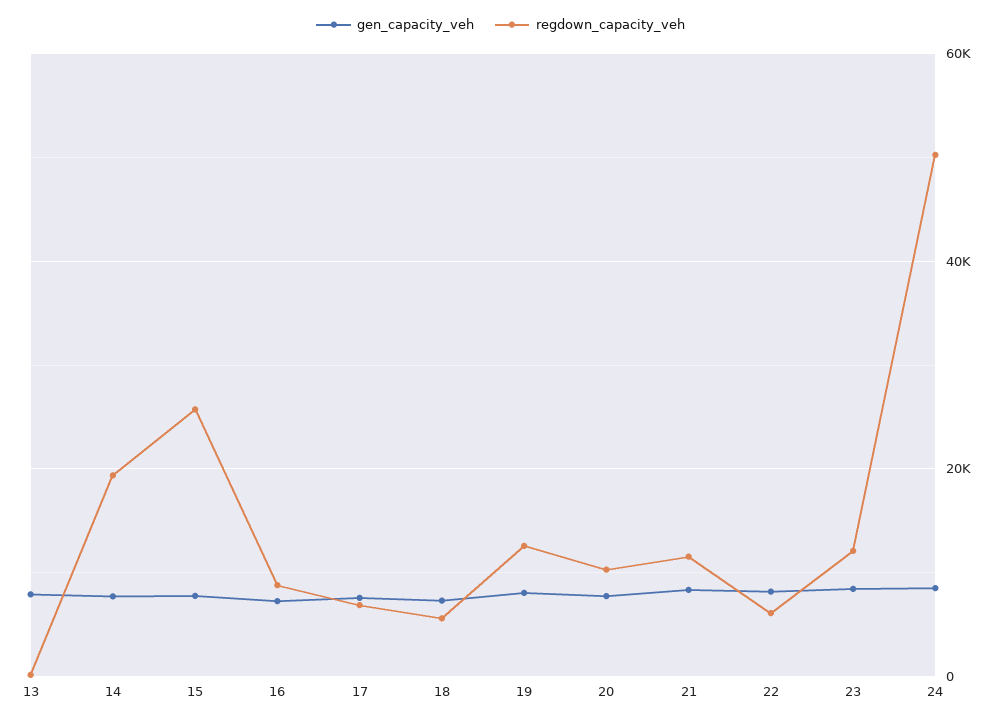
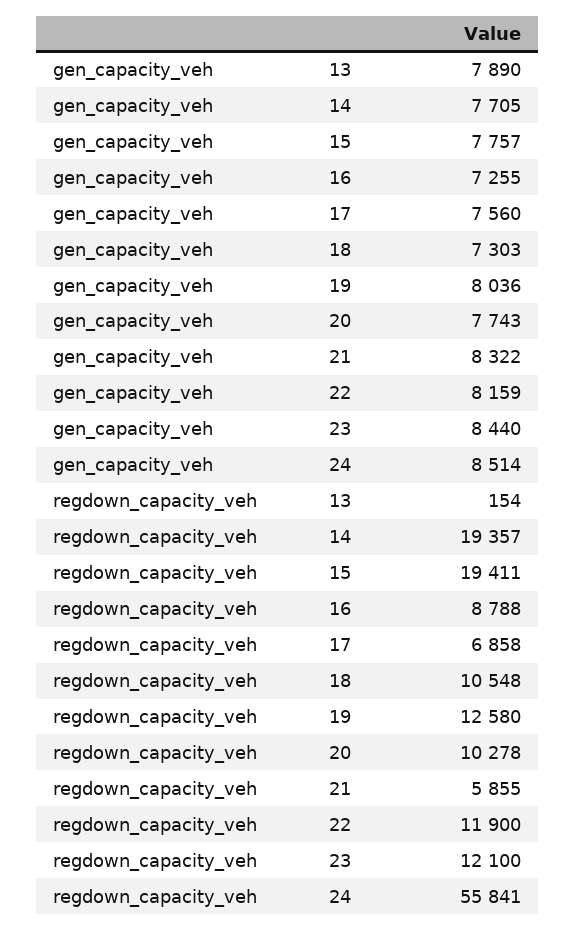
  {
    "gen_capacity_veh": {
      "13": 7890,
      "14": 7705,
      "15": 7757,
      "16": 7255,
      "17": 7560,
      "18": 7303,
      "19": 8036,
      "20": 7743,
      "21": 8322,
      "22": 8159,
      "23": 8440,
      "24": 8514
    },
    "regdown_capacity_veh": {
      "13": 154,
      "14": 19357,
-     "15": 26000,
+     "15": 19411,
      "16": 8788,
      "17": 6858,
-     "18": 6000,
+     "18": 10548,
      "19": 12580,
      "20": 10278,
-     "21": 12000,
+     "21": 5855,
-     "22": 6000,
+     "22": 11900,
      "23": 12100,
-     "24": 50000
+     "24": 55841
    }
  }

